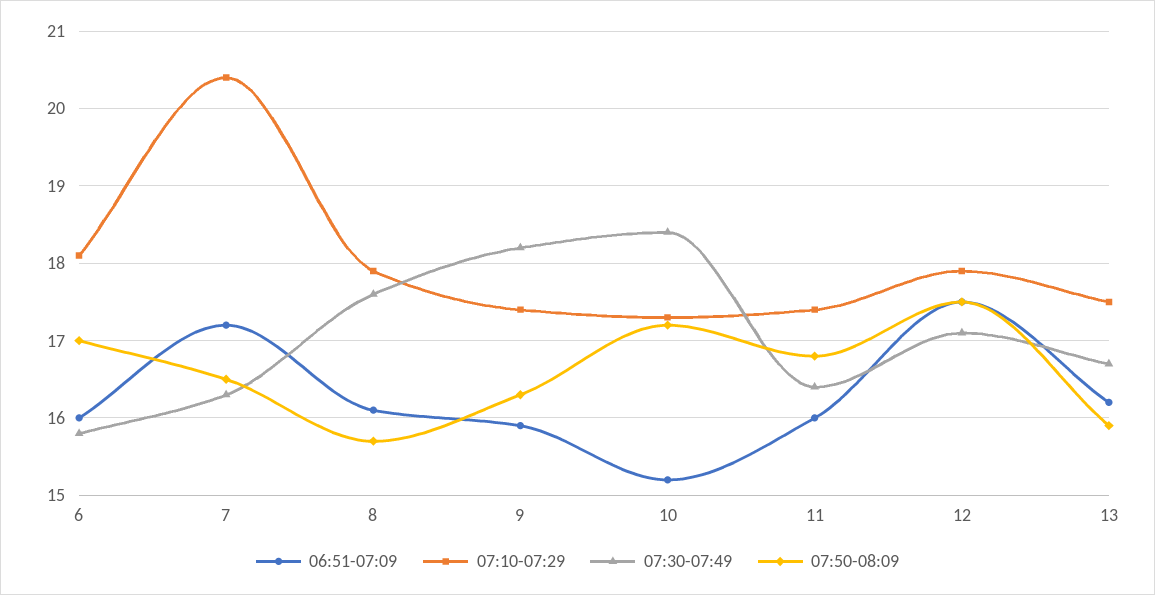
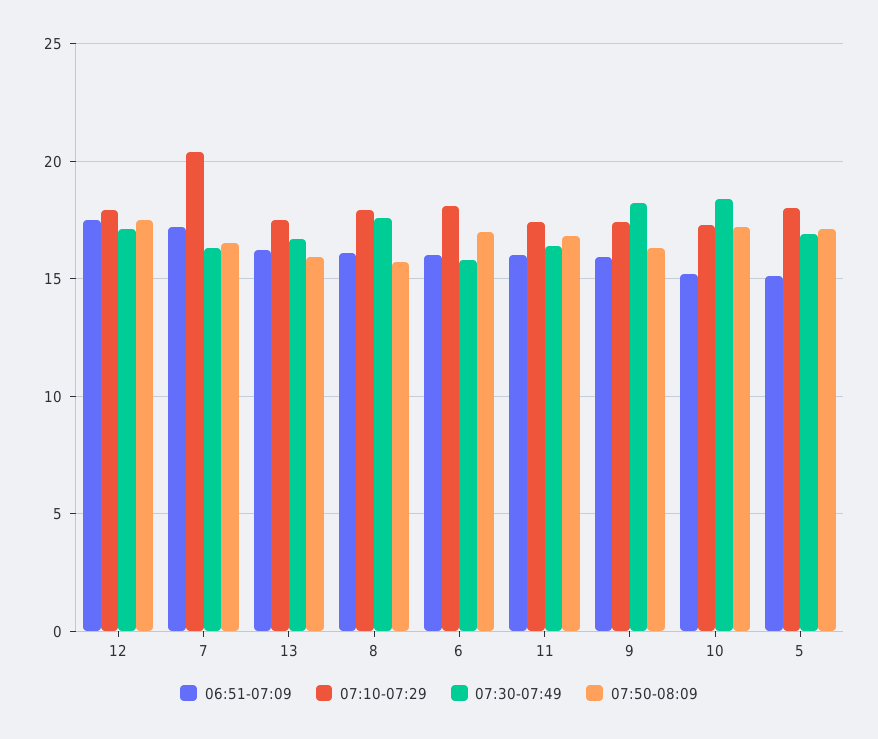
  {
    "06:51-07:09": {
      "6": 16,
      "7": 17.2,
      "8": 16.1,
      "9": 15.9,
      "10": 15.2,
      "11": 16,
      "12": 17.5,
-     "13": 16.2
+     "13": 16.2,
+     "5": 15
    },
    "07:10-07:29": {
      "6": 18.1,
      "7": 20.4,
      "8": 17.9,
      "9": 17.4,
      "10": 17.3,
      "11": 17.4,
      "12": 17.9,
-     "13": 17.5
+     "13": 17.5,
+     "5": 18
    },
    "07:30-07:49": {
      "6": 15.8,
      "7": 16.3,
      "8": 17.6,
      "9": 18.2,
      "10": 18.4,
      "11": 16.4,
      "12": 17.1,
-     "13": 16.7
+     "13": 16.7,
+     "5": 17
    },
    "07:50-08:09": {
      "6": 17,
      "7": 16.5,
      "8": 15.7,
      "9": 16.3,
      "10": 17.2,
      "11": 16.8,
      "12": 17.5,
-     "13": 15.9
+     "13": 15.9,
+     "5": 17
    }
  }

